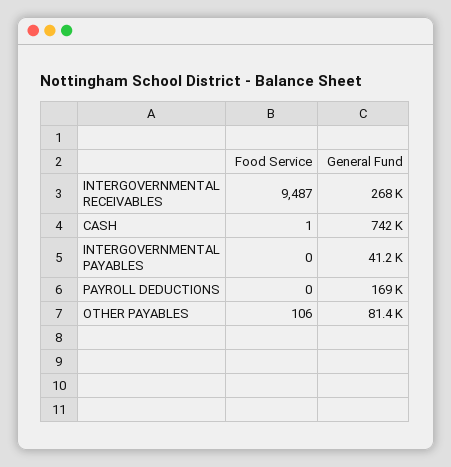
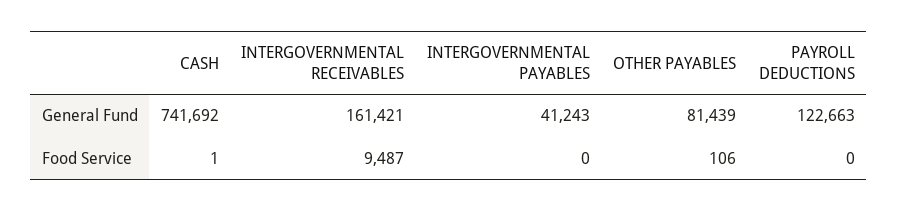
  {
    "Food Service": {
      "INTERGOVERNMENTAL RECEIVABLES": 9487,
      "CASH": 1,
      "INTERGOVERNMENTAL PAYABLES": 0,
      "PAYROLL DEDUCTIONS": 0,
      "OTHER PAYABLES": 106
    },
    "General Fund": {
-     "INTERGOVERNMENTAL RECEIVABLES": 268000,
+     "INTERGOVERNMENTAL RECEIVABLES": 161421,
      "CASH": 741692,
      "INTERGOVERNMENTAL PAYABLES": 41243,
-     "PAYROLL DEDUCTIONS": 169000,
+     "PAYROLL DEDUCTIONS": 122663,
      "OTHER PAYABLES": 81439
    }
  }

